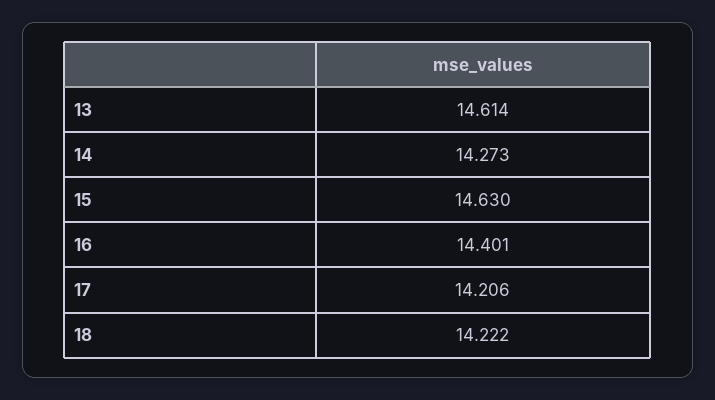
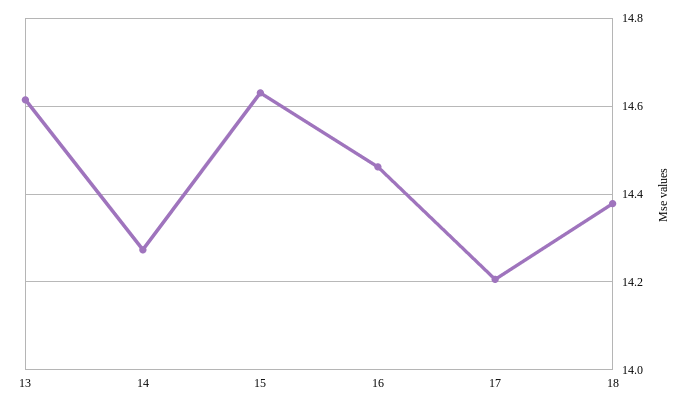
  {
    "13": 14.614,
    "14": 14.273,
    "15": 14.63,
-   "16": 14.401,
+   "16": 14.46,
    "17": 14.206,
-   "18": 14.222
+   "18": 14.38
  }

